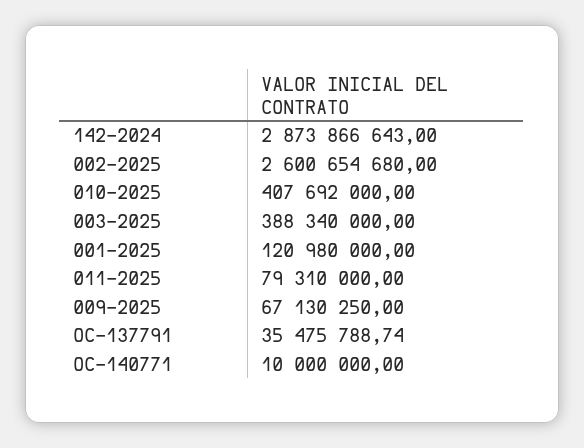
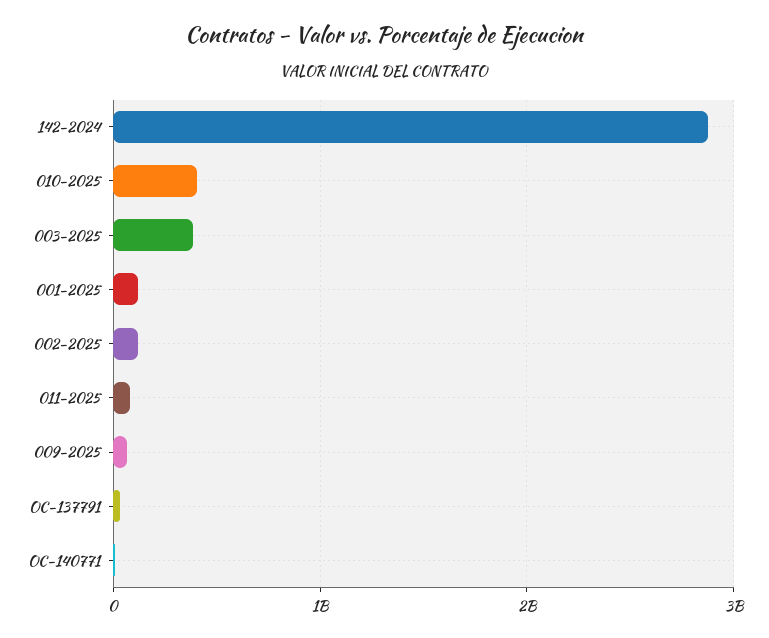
  {
    "142-2024": 2873866643,
-   "002-2025": 2600654680,
+   "002-2025": 100000000,
    "010-2025": 407692000,
    "003-2025": 388340000,
    "001-2025": 120980000,
    "011-2025": 79310000,
    "009-2025": 67130250,
    "OC-137791": 35475788.74,
    "OC-140771": 10000000
  }

